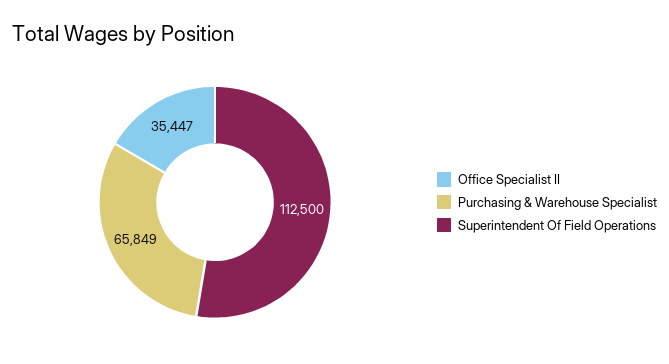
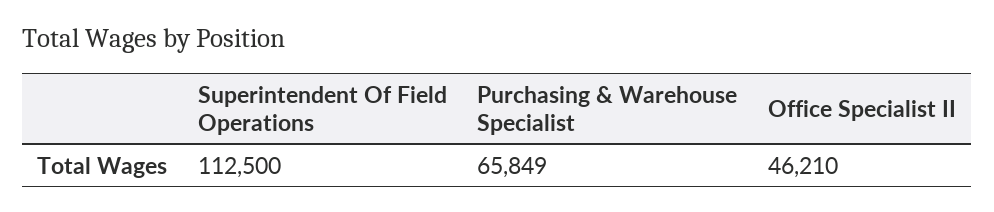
  {
-   "Office Specialist II": 35447,
+   "Office Specialist II": 46210,
    "Purchasing & Warehouse Specialist": 65849,
    "Superintendent Of Field Operations": 112500
  }

